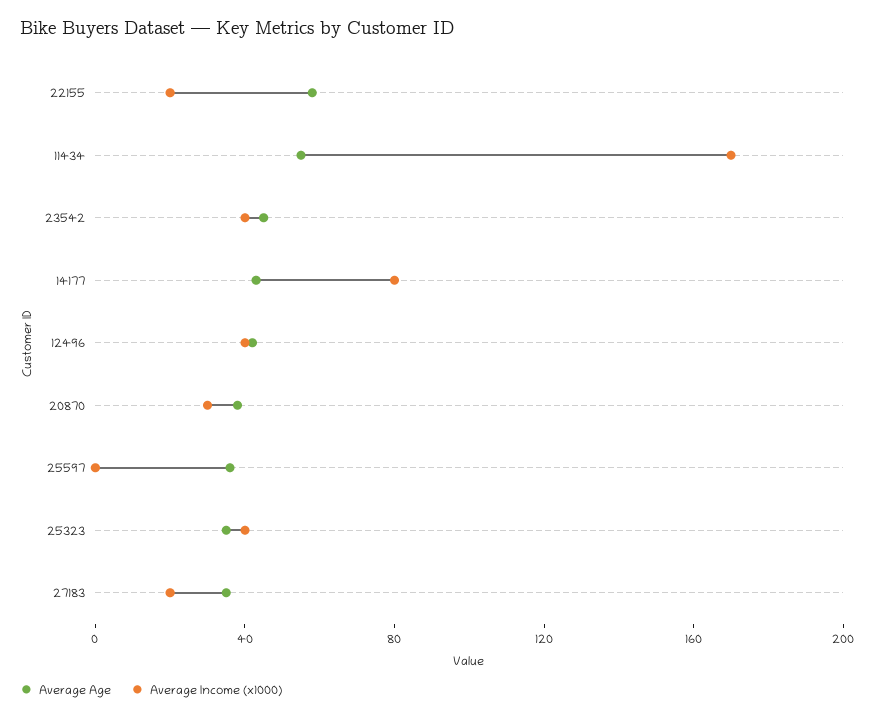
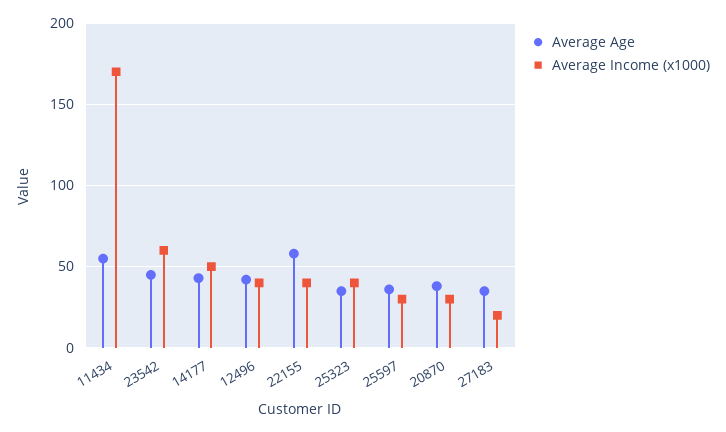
  {
    "Average Age": {
      "22155": 60,
      "11434": 55,
      "23542": 45,
      "14177": 45,
      "12496": 40,
      "20870": 40,
      "25597": 35,
      "25323": 35,
      "27183": 35
    },
    "Average Income (x1000)": {
-     "22155": 20,
+     "22155": 40,
      "11434": 170,
-     "23542": 40,
+     "23542": 60,
-     "14177": 80,
+     "14177": 50,
      "12496": 40,
      "20870": 30,
-     "25597": 0,
+     "25597": 30,
      "25323": 40,
      "27183": 20
    }
  }

